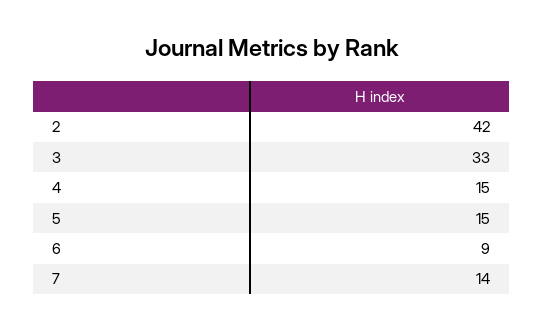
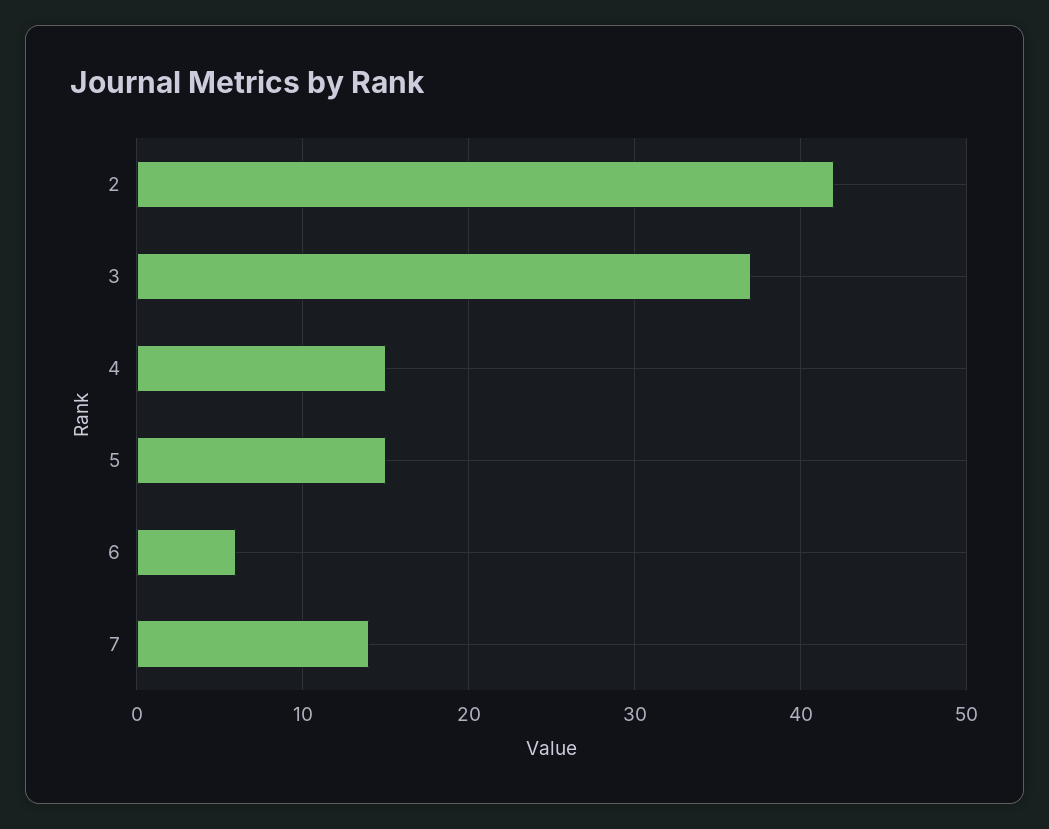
  {
    "2": 42,
-   "3": 33,
+   "3": 37,
    "4": 15,
    "5": 15,
-   "6": 9,
+   "6": 6,
    "7": 14
  }

